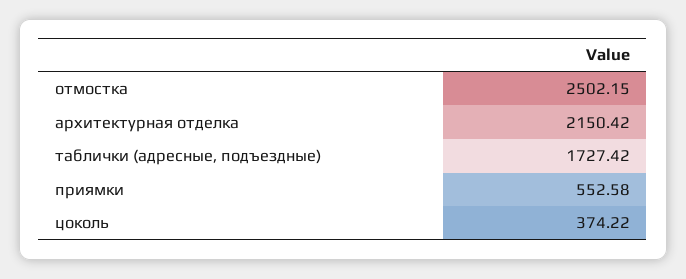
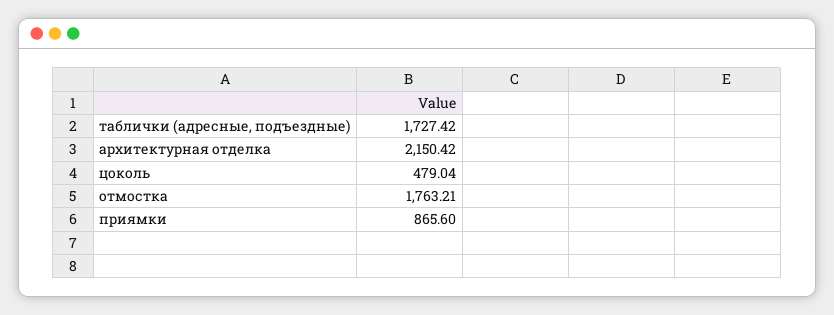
  {
-   "отмостка": 2502.15,
+   "отмостка": 1763.21,
    "архитектурная отделка": 2150.42,
    "таблички (адресные, подъездные)": 1727.42,
-   "приямки": 552.58,
+   "приямки": 865.6,
-   "цоколь": 374.22
+   "цоколь": 479.04
  }

